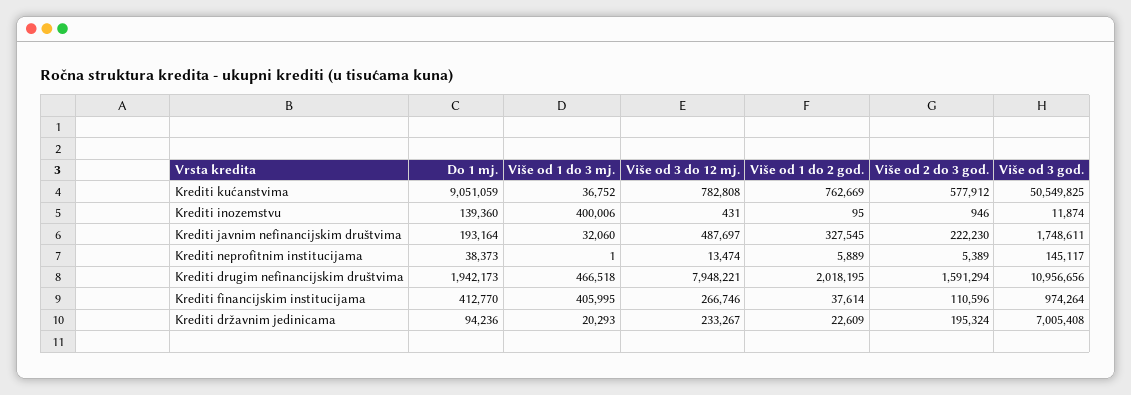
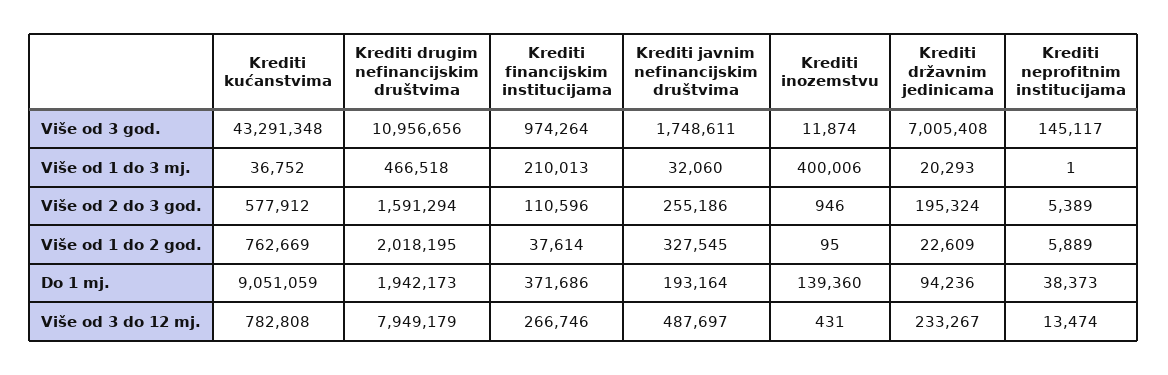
  {
    "Do 1 mj.": {
      "Krediti kućanstvima": 9051059,
      "Krediti inozemstvu": 139360,
      "Krediti javnim nefinancijskim društvima": 193164,
      "Krediti neprofitnim institucijama": 38373,
      "Krediti drugim nefinancijskim društvima": 1942173,
-     "Krediti financijskim institucijama": 412770,
+     "Krediti financijskim institucijama": 371686,
      "Krediti državnim jedinicama": 94236
    },
    "Više od 1 do 3 mj.": {
      "Krediti kućanstvima": 36752,
      "Krediti inozemstvu": 400006,
      "Krediti javnim nefinancijskim društvima": 32060,
      "Krediti neprofitnim institucijama": 1,
      "Krediti drugim nefinancijskim društvima": 466518,
-     "Krediti financijskim institucijama": 405995,
+     "Krediti financijskim institucijama": 210013,
      "Krediti državnim jedinicama": 20293
    },
    "Više od 3 do 12 mj.": {
      "Krediti kućanstvima": 782808,
      "Krediti inozemstvu": 431,
      "Krediti javnim nefinancijskim društvima": 487697,
      "Krediti neprofitnim institucijama": 13474,
-     "Krediti drugim nefinancijskim društvima": 7948221,
+     "Krediti drugim nefinancijskim društvima": 7949179,
      "Krediti financijskim institucijama": 266746,
      "Krediti državnim jedinicama": 233267
    },
    "Više od 1 do 2 god.": {
      "Krediti kućanstvima": 762669,
      "Krediti inozemstvu": 95,
      "Krediti javnim nefinancijskim društvima": 327545,
      "Krediti neprofitnim institucijama": 5889,
      "Krediti drugim nefinancijskim društvima": 2018195,
      "Krediti financijskim institucijama": 37614,
      "Krediti državnim jedinicama": 22609
    },
    "Više od 2 do 3 god.": {
      "Krediti kućanstvima": 577912,
      "Krediti inozemstvu": 946,
-     "Krediti javnim nefinancijskim društvima": 222230,
+     "Krediti javnim nefinancijskim društvima": 255186,
      "Krediti neprofitnim institucijama": 5389,
      "Krediti drugim nefinancijskim društvima": 1591294,
      "Krediti financijskim institucijama": 110596,
      "Krediti državnim jedinicama": 195324
    },
    "Više od 3 god.": {
-     "Krediti kućanstvima": 50549825,
+     "Krediti kućanstvima": 43291348,
      "Krediti inozemstvu": 11874,
      "Krediti javnim nefinancijskim društvima": 1748611,
      "Krediti neprofitnim institucijama": 145117,
      "Krediti drugim nefinancijskim društvima": 10956656,
      "Krediti financijskim institucijama": 974264,
      "Krediti državnim jedinicama": 7005408
    }
  }

